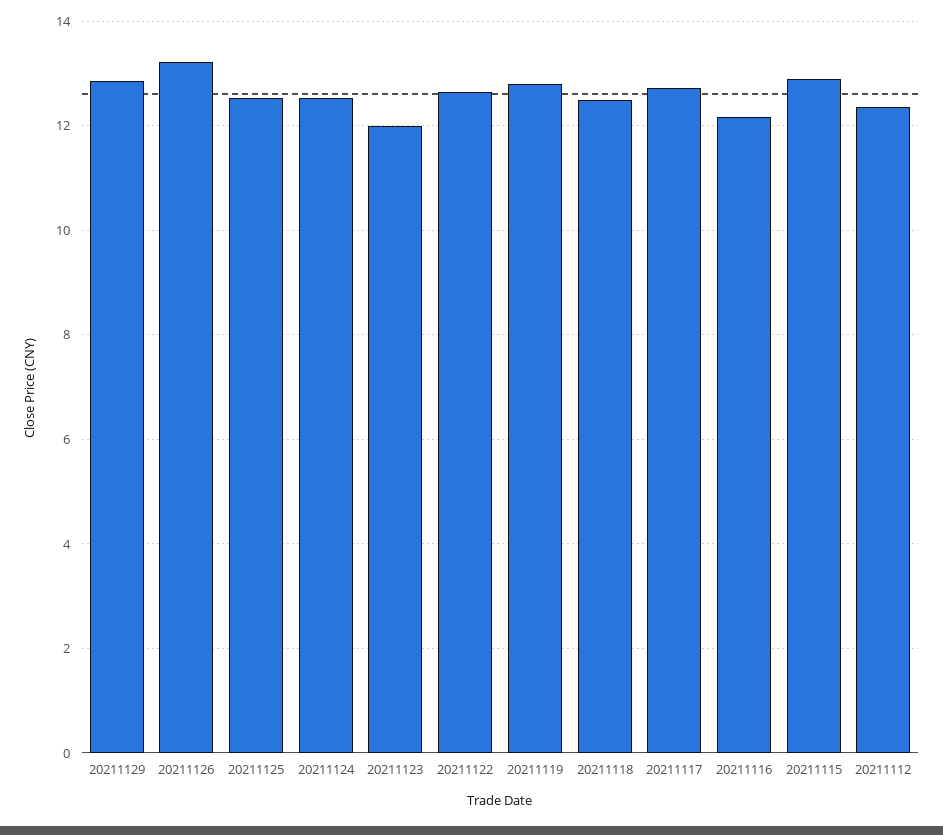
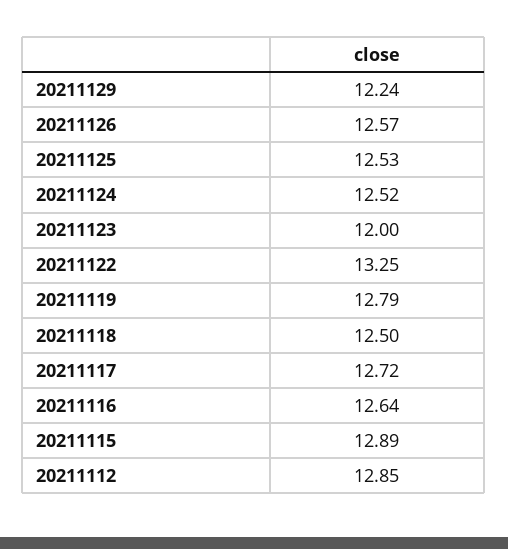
  {
-   "20211129": 12.8,
+   "20211129": 12.24,
-   "20211126": 13.2,
+   "20211126": 12.57,
    "20211125": 12.53,
    "20211124": 12.52,
    "20211123": 12,
-   "20211122": 12.6,
+   "20211122": 13.25,
    "20211119": 12.79,
    "20211118": 12.5,
    "20211117": 12.72,
-   "20211116": 12.2,
+   "20211116": 12.64,
    "20211115": 12.89,
-   "20211112": 12.4
+   "20211112": 12.85
  }

